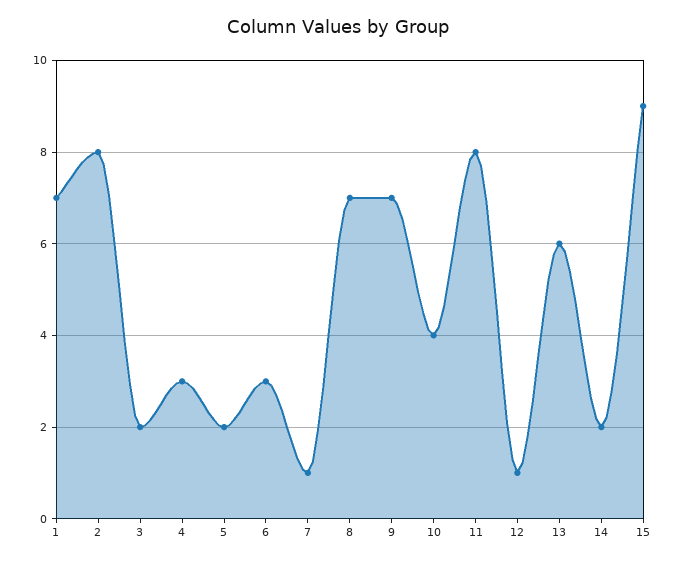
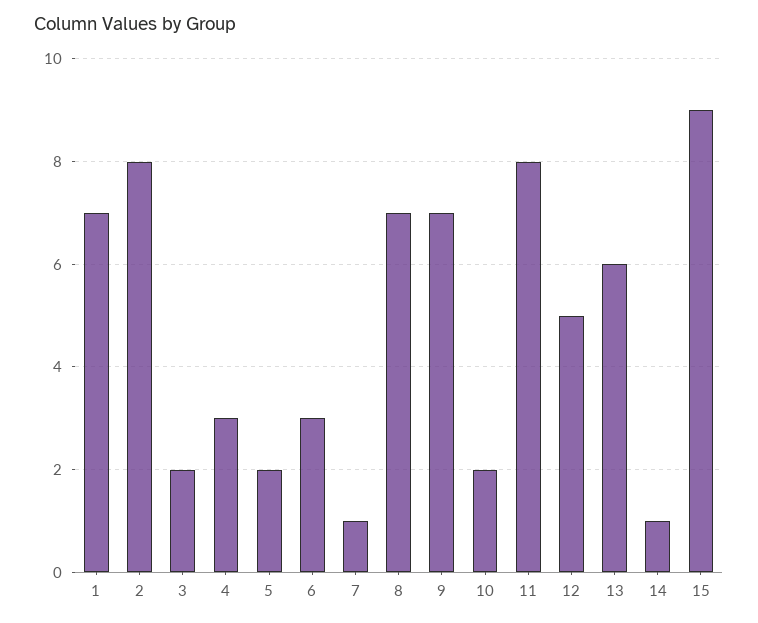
  {
    "1": 7,
    "2": 8,
    "3": 2,
    "4": 3,
    "5": 2,
    "6": 3,
    "7": 1,
    "8": 7,
    "9": 7,
-   "10": 4,
+   "10": 2,
    "11": 8,
-   "12": 1,
+   "12": 5,
    "13": 6,
-   "14": 2,
+   "14": 1,
    "15": 9
  }

